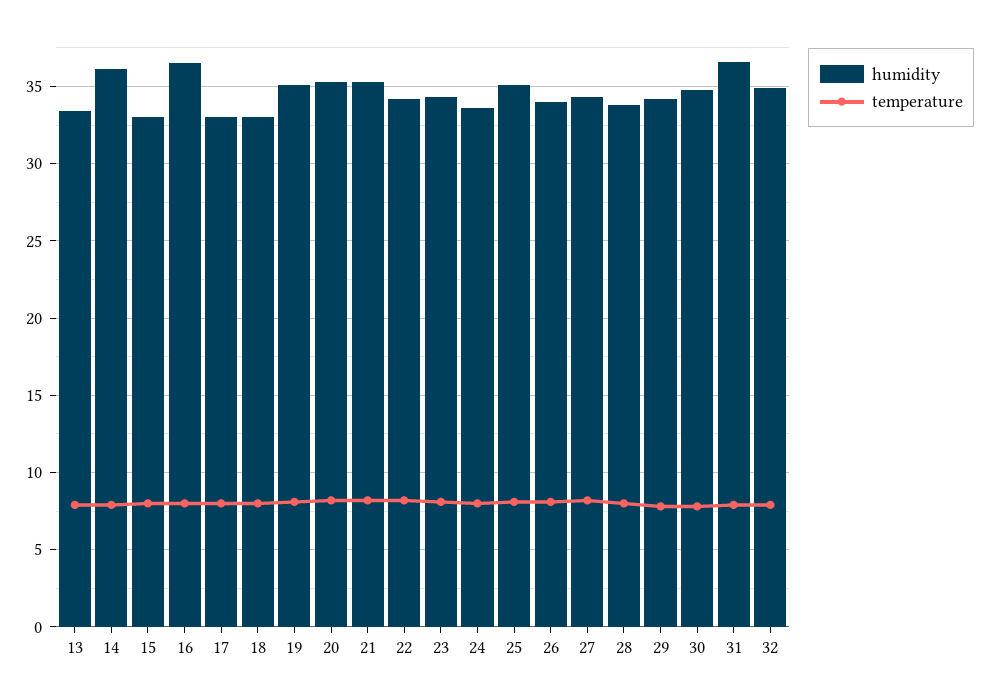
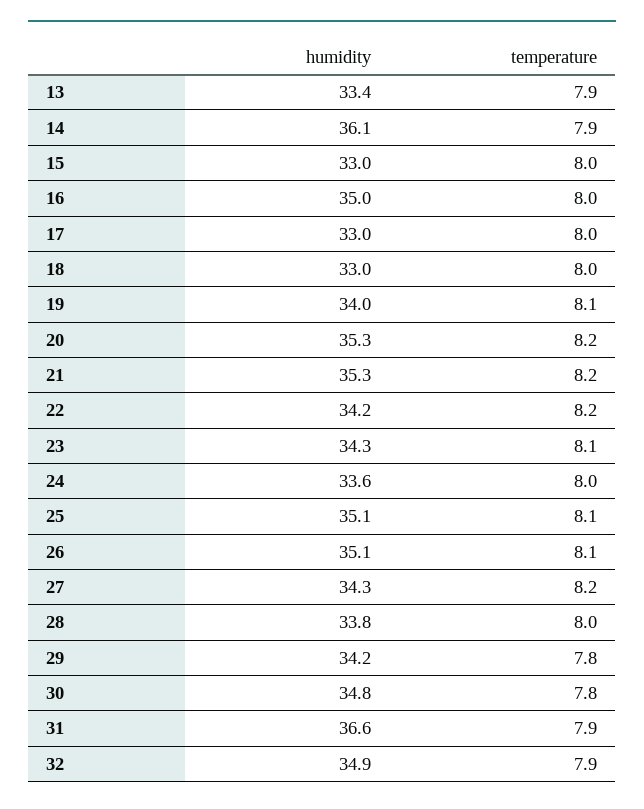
  {
    "humidity": {
      "13": 33.4,
      "14": 36.1,
      "15": 33,
-     "16": 36.5,
+     "16": 35,
      "17": 33,
      "18": 33,
-     "19": 35,
+     "19": 34,
      "20": 35.3,
      "21": 35.3,
      "22": 34.2,
      "23": 34.3,
      "24": 33.6,
      "25": 35.1,
-     "26": 34,
+     "26": 35.1,
      "27": 34.3,
      "28": 33.8,
      "29": 34.2,
      "30": 34.8,
      "31": 36.6,
      "32": 34.9
    },
    "temperature": {
      "13": 7.9,
      "14": 7.9,
      "15": 8,
      "16": 8,
      "17": 8,
      "18": 8,
      "19": 8.1,
      "20": 8.2,
      "21": 8.2,
      "22": 8.2,
      "23": 8.1,
      "24": 8,
      "25": 8.1,
      "26": 8.1,
      "27": 8.2,
      "28": 8,
      "29": 7.8,
      "30": 7.8,
      "31": 7.9,
      "32": 7.9
    }
  }

